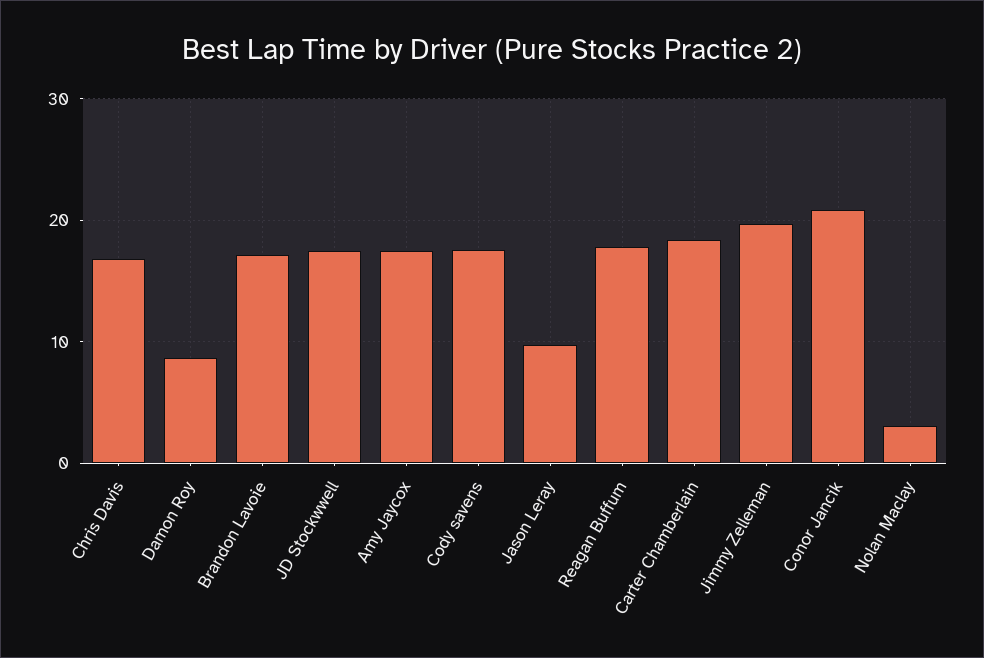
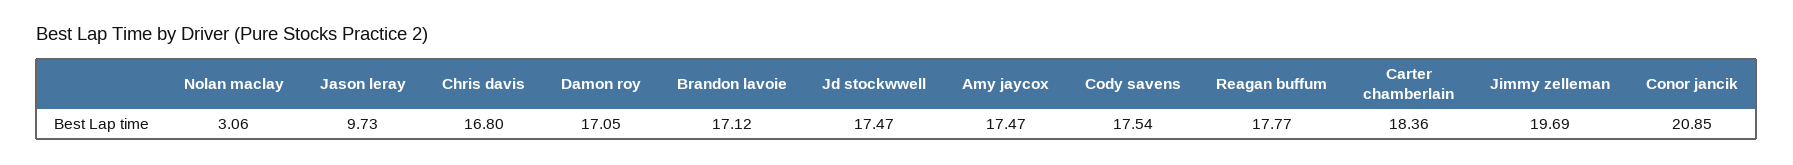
  {
    "Chris Davis": 16.8,
-   "Damon Roy": 9,
+   "Damon Roy": 17.05,
    "Brandon Lavoie": 17.12,
    "JD Stockwwell": 17.47,
    "Amy Jaycox": 17.47,
    "Cody savens": 17.54,
    "Jason Leray": 9.73,
    "Reagan Buffum": 17.77,
    "Carter Chamberlain": 18.36,
    "Jimmy Zelleman": 19.69,
    "Conor Jancik": 20.85,
    "Nolan Maclay": 3.06
  }

